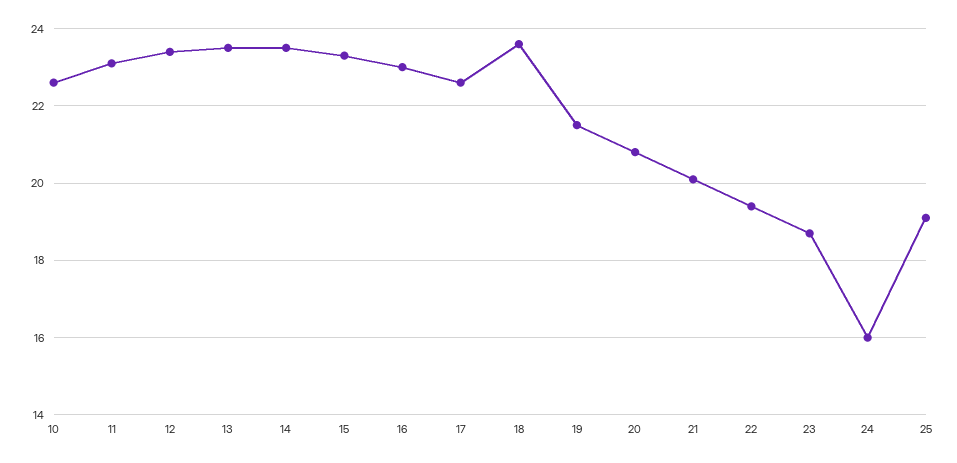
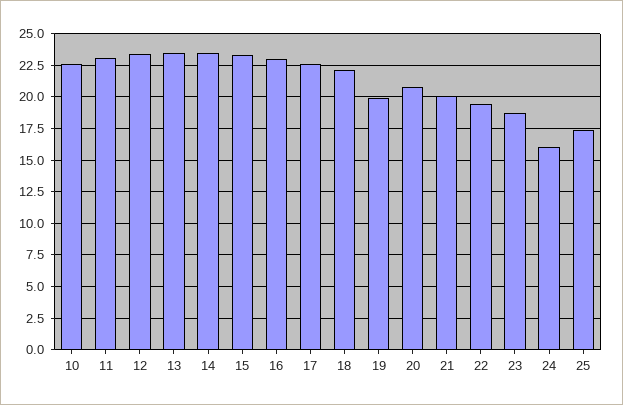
  {
    "10": 22.5,
    "11": 23,
    "12": 23.5,
    "13": 23.5,
    "14": 23.5,
    "15": 23.5,
    "16": 23,
    "17": 22.5,
-   "18": 23.5,
+   "18": 22,
-   "19": 21.5,
+   "19": 20,
    "20": 21,
    "21": 20,
    "22": 19.5,
    "23": 18.5,
    "24": 16,
-   "25": 19
+   "25": 17.5
  }

